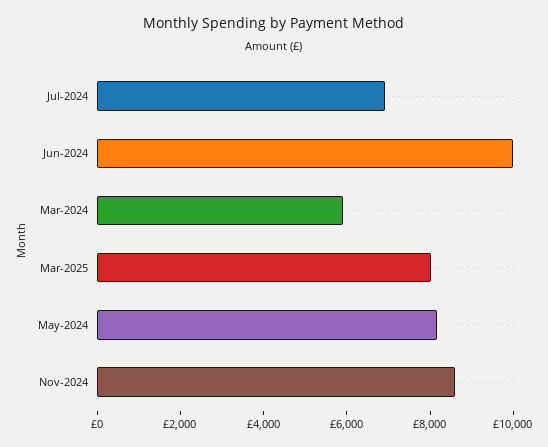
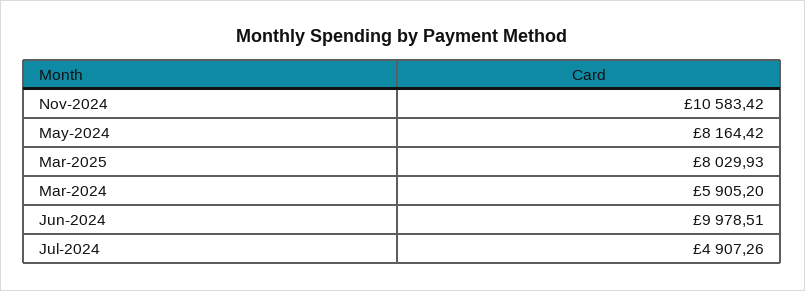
  {
-   "Jul-2024": 7000,
+   "Jul-2024": 4907.26,
    "Jun-2024": 9978.51,
    "Mar-2024": 5905.2,
    "Mar-2025": 8029.93,
    "May-2024": 8164.42,
-   "Nov-2024": 8500
+   "Nov-2024": 10583.42
  }

